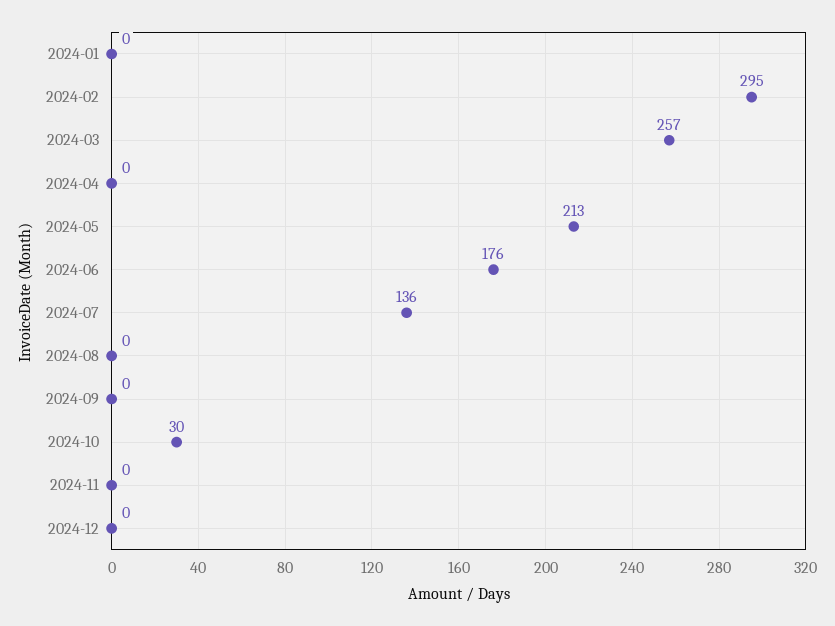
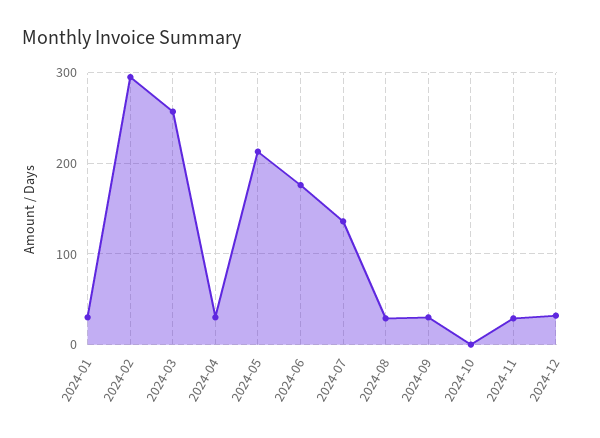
  {
-   "2024-01": 0,
+   "2024-01": 30,
    "2024-02": 295,
    "2024-03": 257,
-   "2024-04": 0,
+   "2024-04": 30,
    "2024-05": 213,
    "2024-06": 176,
    "2024-07": 136,
-   "2024-08": 0,
+   "2024-08": 30,
-   "2024-09": 0,
+   "2024-09": 30,
-   "2024-10": 30,
+   "2024-10": 0,
-   "2024-11": 0,
+   "2024-11": 30,
-   "2024-12": 0
+   "2024-12": 30
  }

